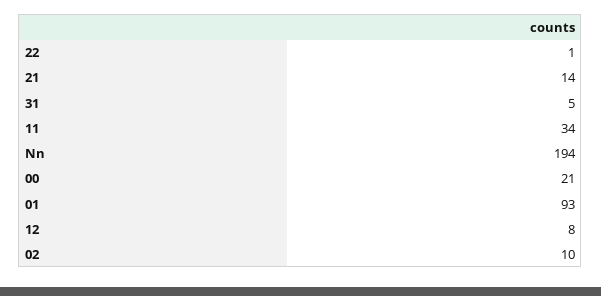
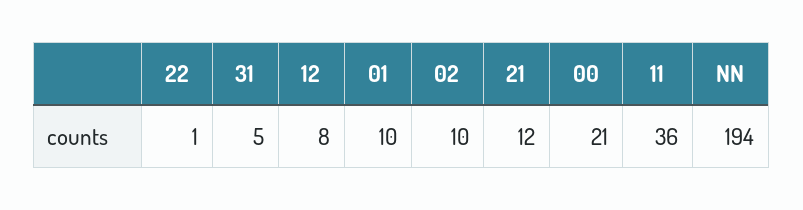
  {
    "22": 1,
-   "21": 14,
+   "21": 12,
    "31": 5,
-   "11": 34,
+   "11": 36,
    "Nn": 194,
    "00": 21,
-   "01": 93,
+   "01": 10,
    "12": 8,
    "02": 10
  }

